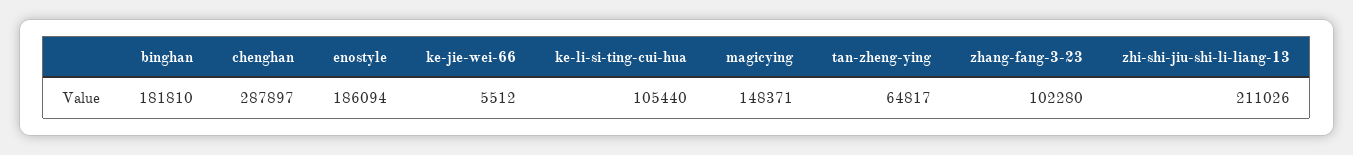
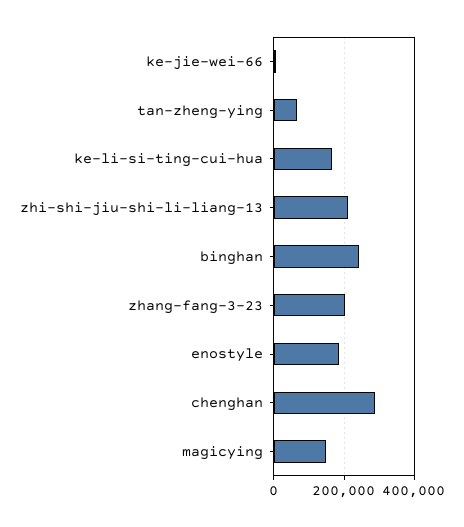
  {
-   "binghan": 181810,
+   "binghan": 240000,
    "chenghan": 287897,
    "enostyle": 186094,
    "ke-jie-wei-66": 5512,
-   "ke-li-si-ting-cui-hua": 105440,
+   "ke-li-si-ting-cui-hua": 160000,
    "magicying": 148371,
    "tan-zheng-ying": 64817,
-   "zhang-fang-3-23": 102280,
+   "zhang-fang-3-23": 200000,
    "zhi-shi-jiu-shi-li-liang-13": 211026
  }

